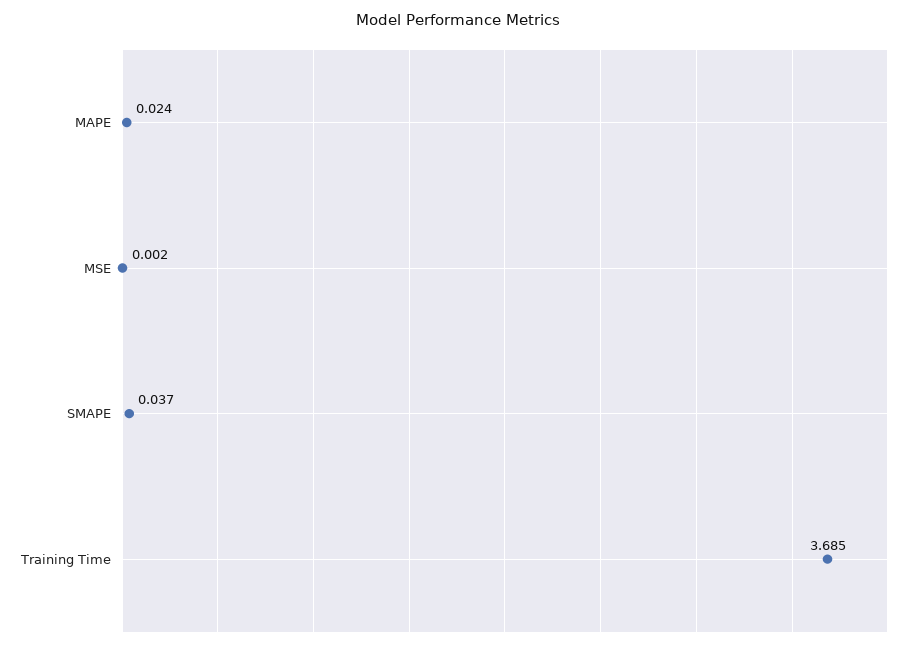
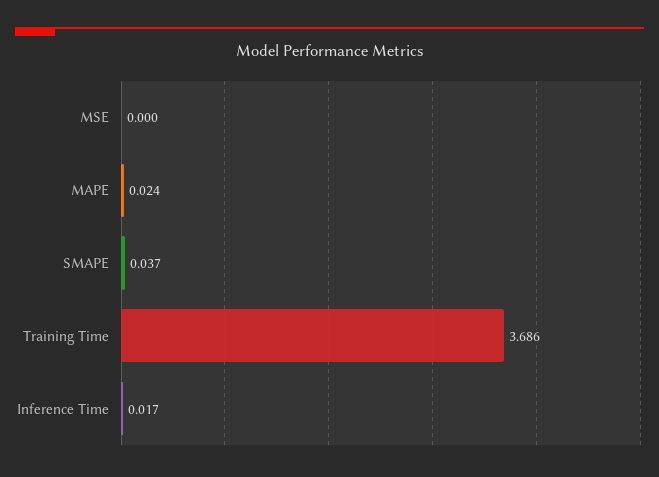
  {
    "MAPE": 0.024,
-   "MSE": 0.002,
+   "MSE": 0,
    "SMAPE": 0.037,
-   "Training Time": 3.685
+   "Training Time": 3.686,
+   "Inference Time": 0.017
  }

